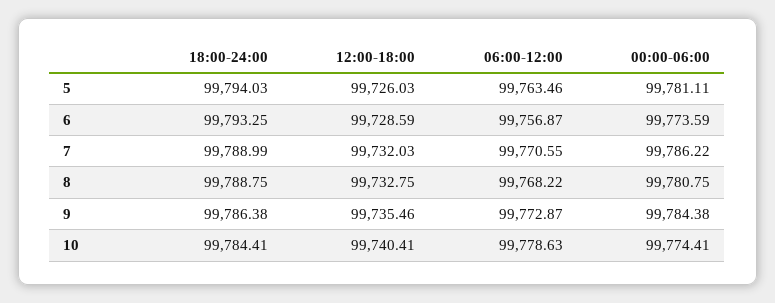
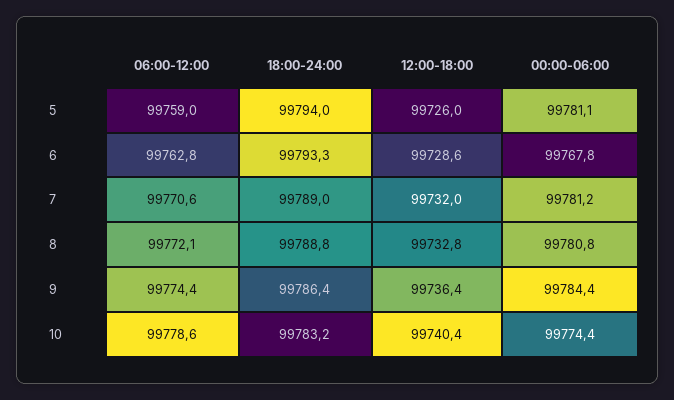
  {
    "18:00-24:00": {
      "5": 99794.03,
      "6": 99793.25,
      "7": 99788.99,
      "8": 99788.75,
      "9": 99786.38,
-     "10": 99784.41
+     "10": 99783.2
    },
    "12:00-18:00": {
      "5": 99726.03,
      "6": 99728.59,
      "7": 99732.03,
      "8": 99732.75,
-     "9": 99735.46,
+     "9": 99736.4,
      "10": 99740.41
    },
    "06:00-12:00": {
-     "5": 99763.46,
+     "5": 99759,
-     "6": 99756.87,
+     "6": 99762.8,
      "7": 99770.55,
-     "8": 99768.22,
+     "8": 99772.1,
-     "9": 99772.87,
+     "9": 99774.4,
      "10": 99778.63
    },
    "00:00-06:00": {
      "5": 99781.11,
-     "6": 99773.59,
+     "6": 99767.8,
-     "7": 99786.22,
+     "7": 99781.2,
      "8": 99780.75,
      "9": 99784.38,
      "10": 99774.41
    }
  }

